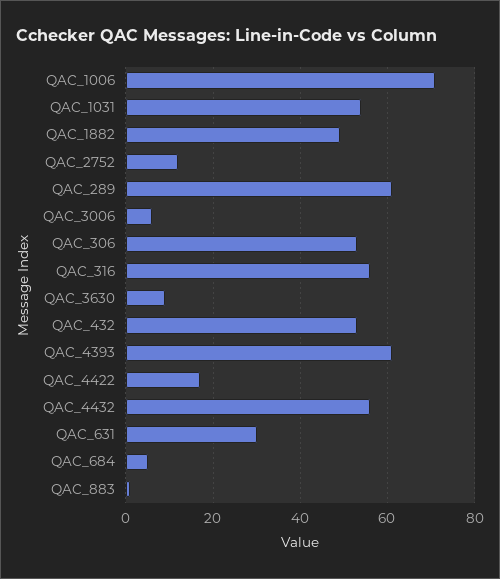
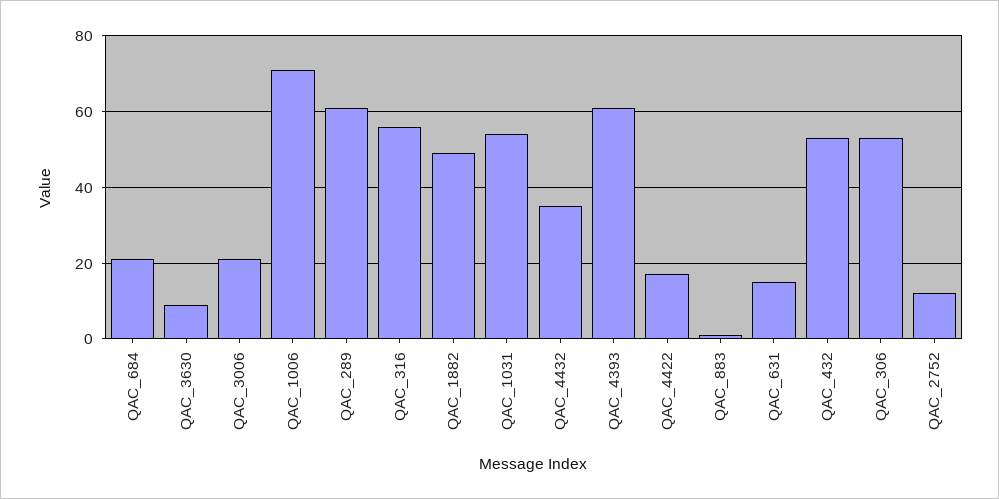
  {
    "QAC_1006": 70,
    "QAC_1031": 55,
    "QAC_1882": 50,
    "QAC_2752": 10,
    "QAC_289": 60,
-   "QAC_3006": 5,
+   "QAC_3006": 20,
    "QAC_306": 55,
    "QAC_316": 55,
    "QAC_3630": 10,
    "QAC_432": 55,
    "QAC_4393": 60,
    "QAC_4422": 15,
-   "QAC_4432": 55,
+   "QAC_4432": 35,
-   "QAC_631": 30,
+   "QAC_631": 15,
-   "QAC_684": 5,
+   "QAC_684": 20,
    "QAC_883": 0
  }

